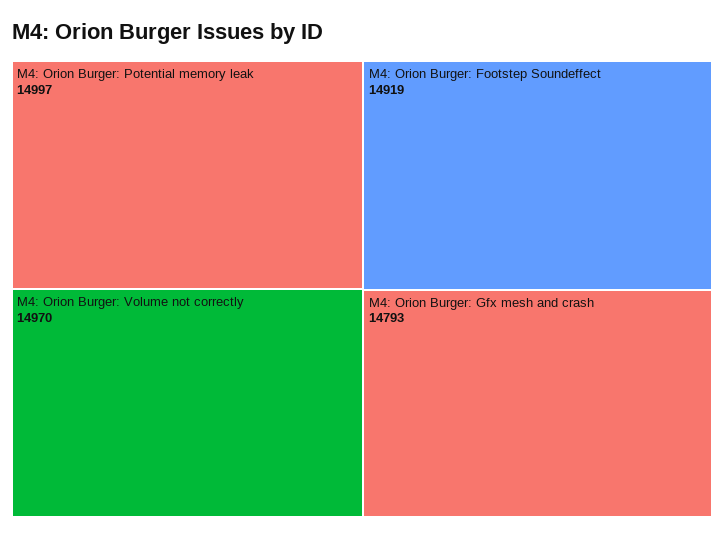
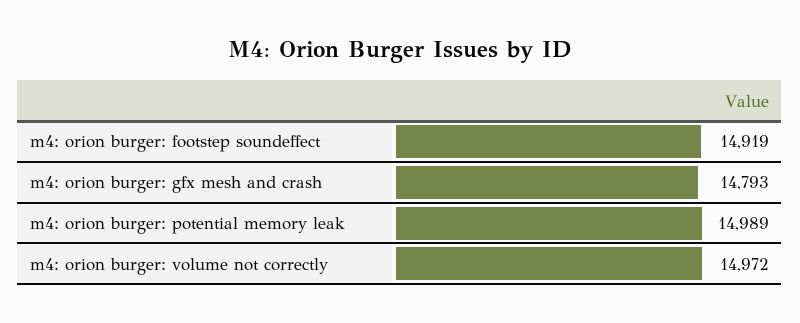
  {
-   "M4: Orion Burger: Potential memory leak": 14997,
+   "M4: Orion Burger: Potential memory leak": 14989,
-   "M4: Orion Burger: Volume not correctly": 14970,
+   "M4: Orion Burger: Volume not correctly": 14972,
    "M4: Orion Burger: Footstep Soundeffect": 14919,
    "M4: Orion Burger: Gfx mesh and crash": 14793
  }

